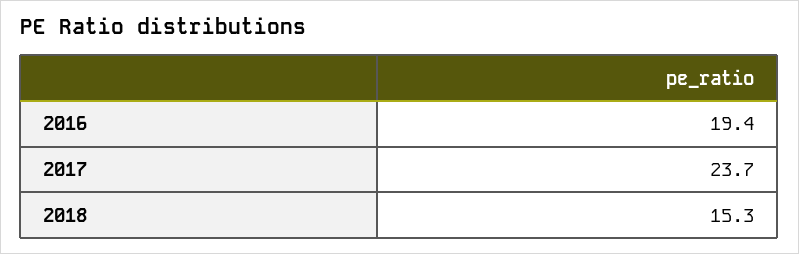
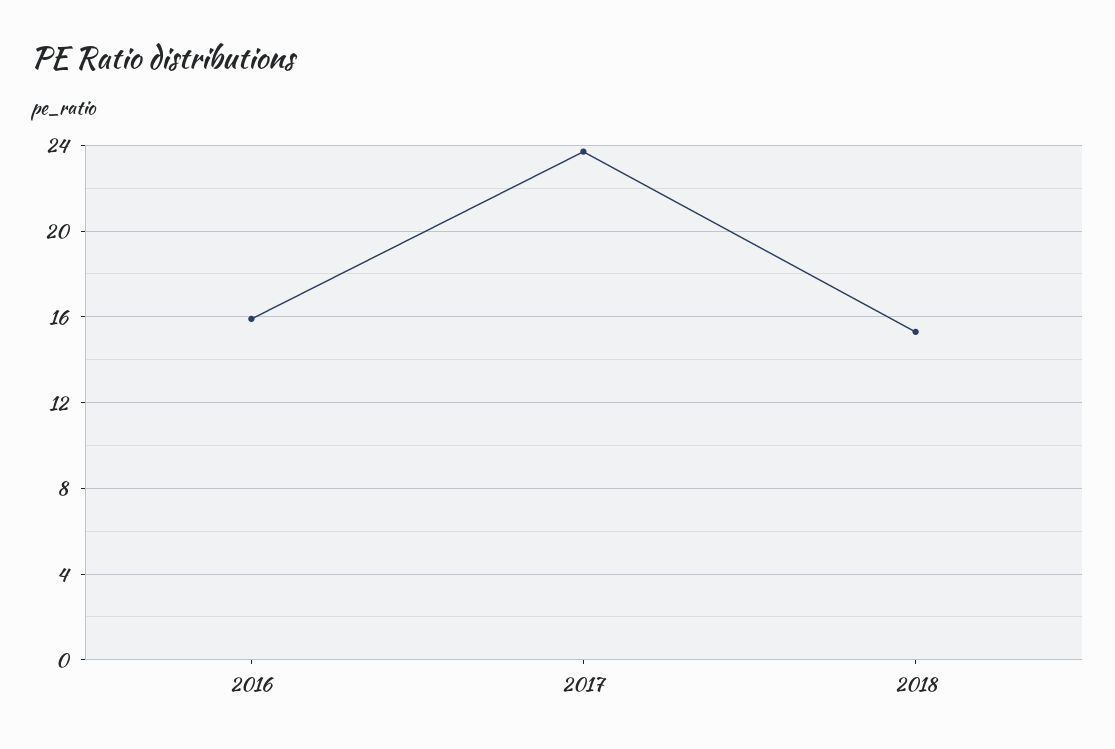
  {
-   "2016": 19.4,
+   "2016": 16,
    "2017": 23.7,
    "2018": 15.3
  }

